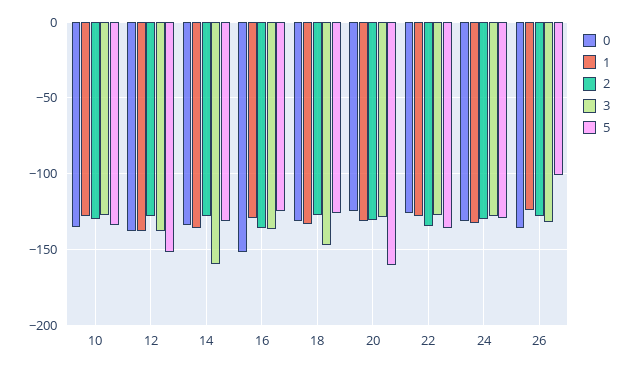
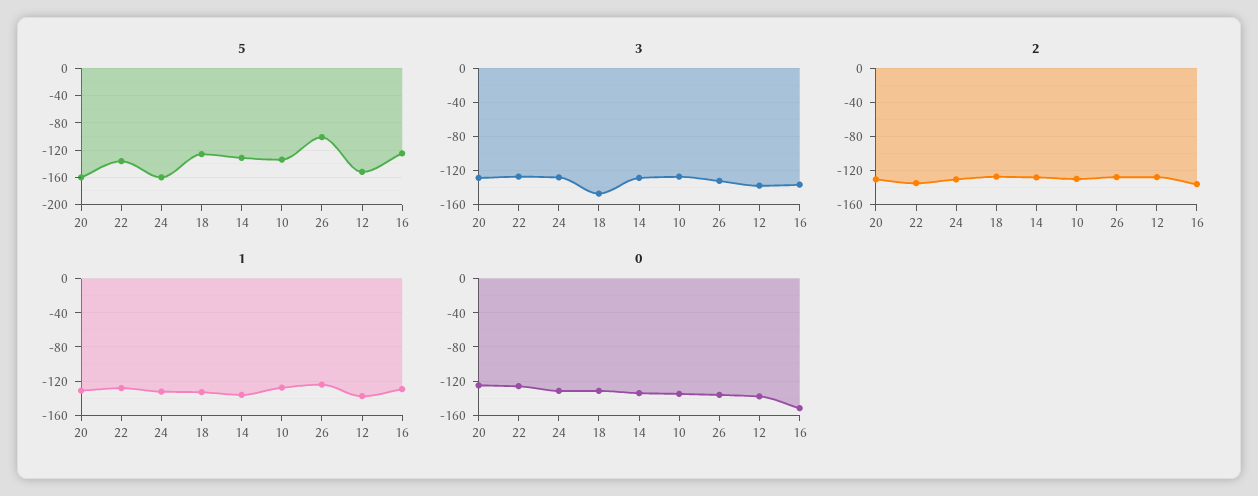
  {
    "0": {
      "10": -135,
      "12": -140,
      "14": -135,
      "16": -150,
      "18": -130,
      "20": -125,
      "22": -125,
      "24": -130,
      "26": -135
    },
    "1": {
      "10": -130,
      "12": -140,
      "14": -135,
      "16": -130,
      "18": -135,
      "20": -130,
      "22": -130,
      "24": -130,
      "26": -125
    },
    "2": {
      "10": -130,
      "12": -130,
      "14": -130,
      "16": -135,
      "18": -125,
      "20": -130,
      "22": -135,
      "24": -130,
      "26": -130
    },
    "3": {
      "10": -125,
      "12": -140,
-     "14": -160,
+     "14": -130,
      "16": -135,
      "18": -145,
      "20": -130,
      "22": -125,
      "24": -130,
      "26": -130
    },
    "5": {
      "10": -135,
      "12": -150,
      "14": -130,
      "16": -125,
      "18": -125,
      "20": -160,
      "22": -135,
-     "24": -130,
+     "24": -160,
      "26": -100
    }
  }

